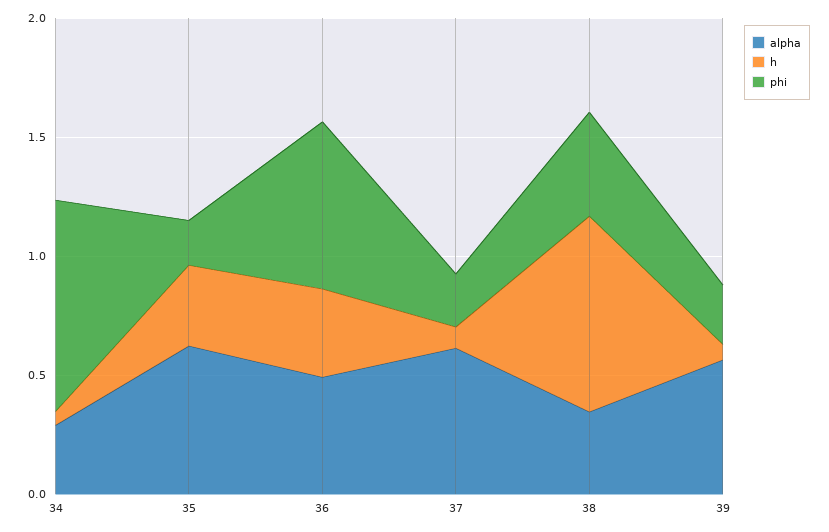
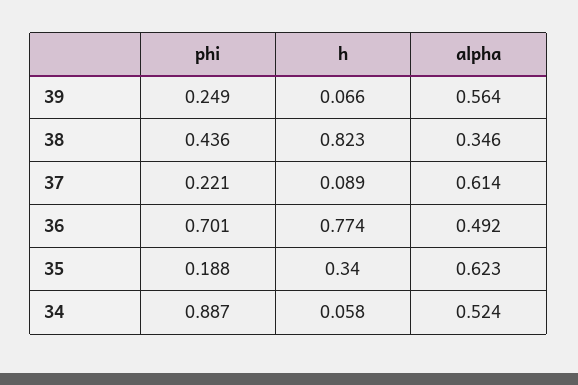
  {
    "alpha": {
-     "34": 0.3,
+     "34": 0.524,
      "35": 0.623,
      "36": 0.492,
      "37": 0.614,
      "38": 0.346,
      "39": 0.564
    },
    "h": {
      "34": 0.058,
      "35": 0.34,
-     "36": 0.4,
+     "36": 0.774,
      "37": 0.089,
      "38": 0.823,
      "39": 0.066
    },
    "phi": {
      "34": 0.887,
      "35": 0.188,
      "36": 0.701,
      "37": 0.221,
      "38": 0.436,
      "39": 0.249
    }
  }

